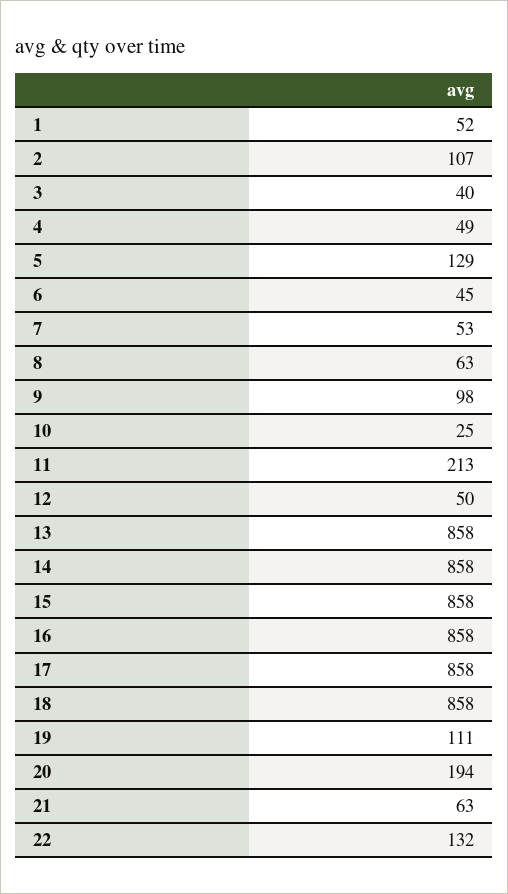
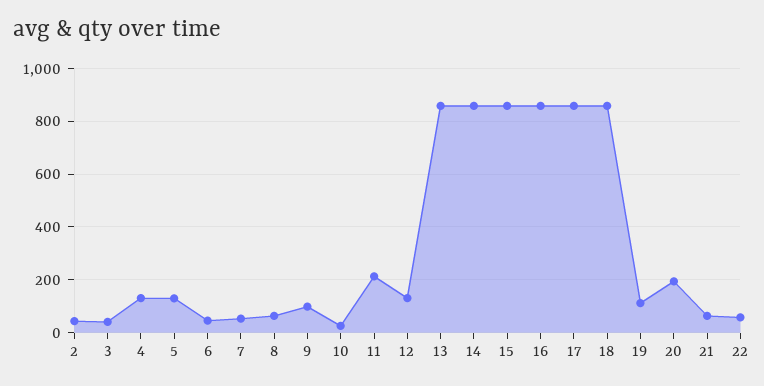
  {
-   "1": 52,
-   "2": 107,
+   "2": 50,
    "3": 40,
-   "4": 49,
+   "4": 125,
    "5": 129,
    "6": 45,
    "7": 53,
    "8": 63,
    "9": 98,
    "10": 25,
    "11": 213,
-   "12": 50,
+   "12": 125,
    "13": 858,
    "14": 858,
    "15": 858,
    "16": 858,
    "17": 858,
    "18": 858,
    "19": 111,
    "20": 194,
    "21": 63,
-   "22": 132
+   "22": 50
  }

